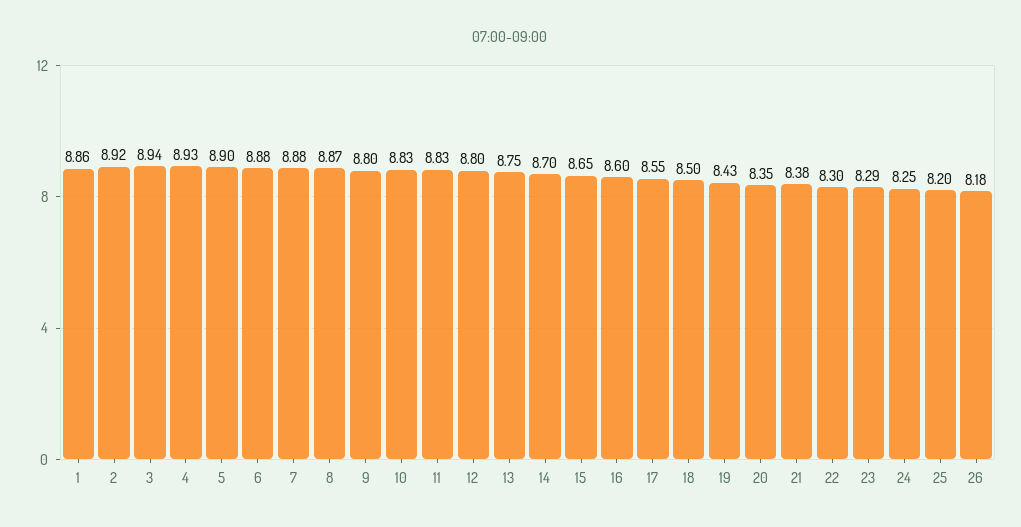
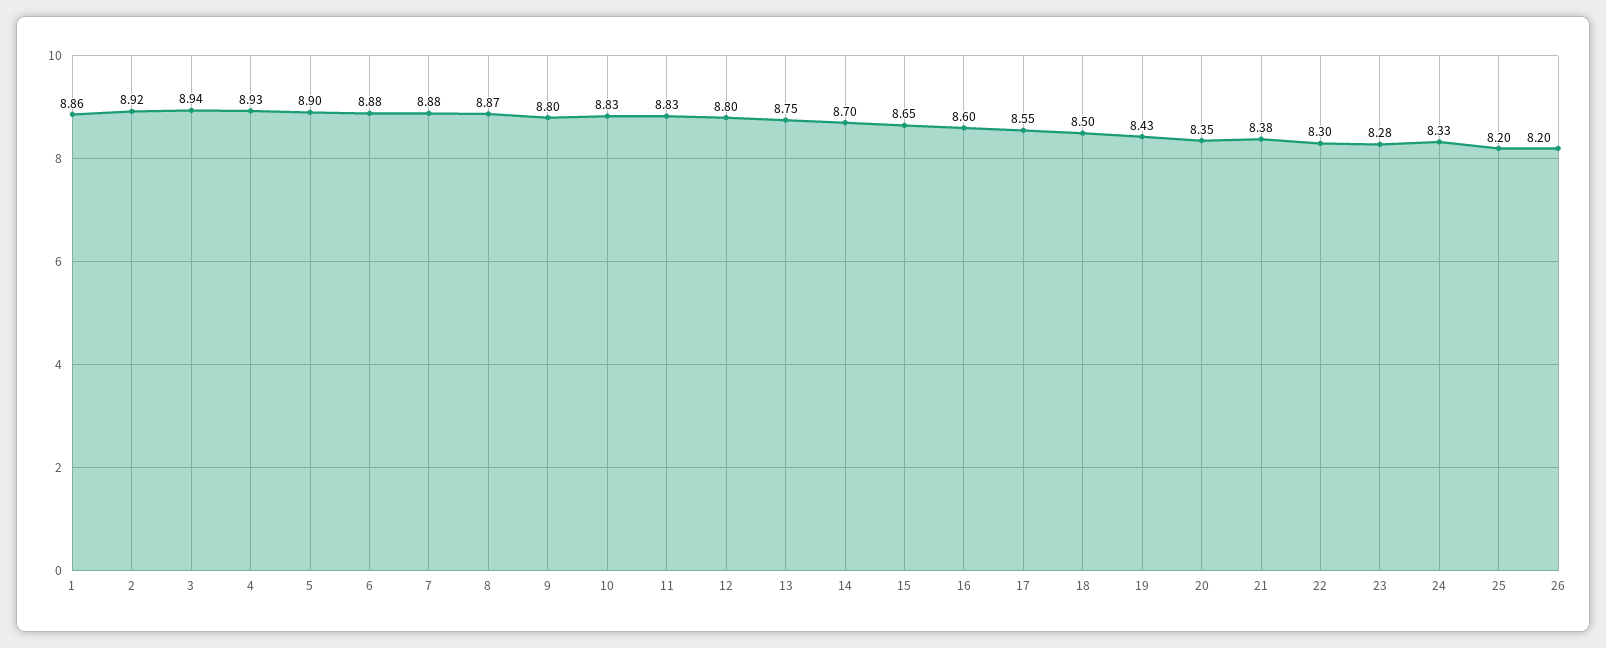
  {
    "1": 8.86,
    "2": 8.92,
    "3": 8.94,
    "4": 8.93,
    "5": 8.9,
    "6": 8.88,
    "7": 8.88,
    "8": 8.87,
    "9": 8.8,
    "10": 8.83,
    "11": 8.83,
    "12": 8.8,
    "13": 8.75,
    "14": 8.7,
    "15": 8.65,
    "16": 8.6,
    "17": 8.55,
    "18": 8.5,
    "19": 8.43,
    "20": 8.35,
    "21": 8.38,
    "22": 8.3,
-   "23": 8.29,
+   "23": 8.28,
-   "24": 8.25,
+   "24": 8.33,
    "25": 8.2,
-   "26": 8.18
+   "26": 8.2
  }

